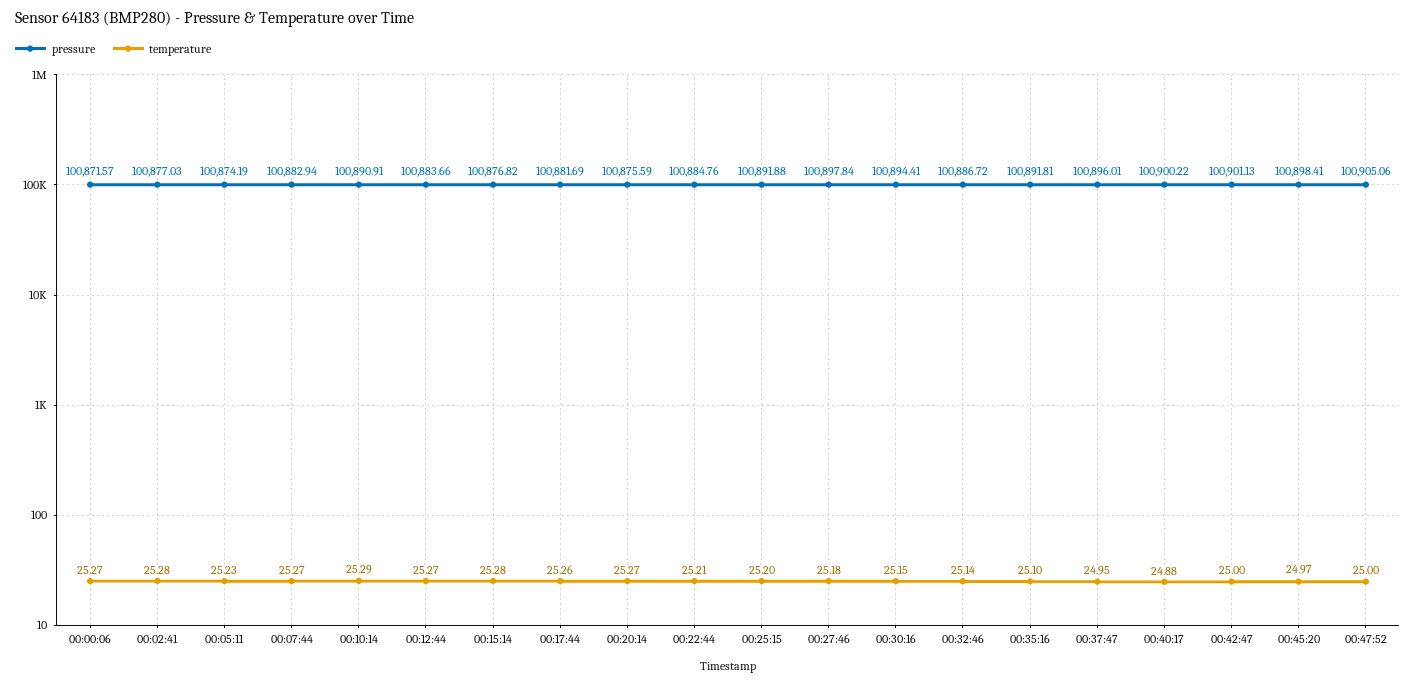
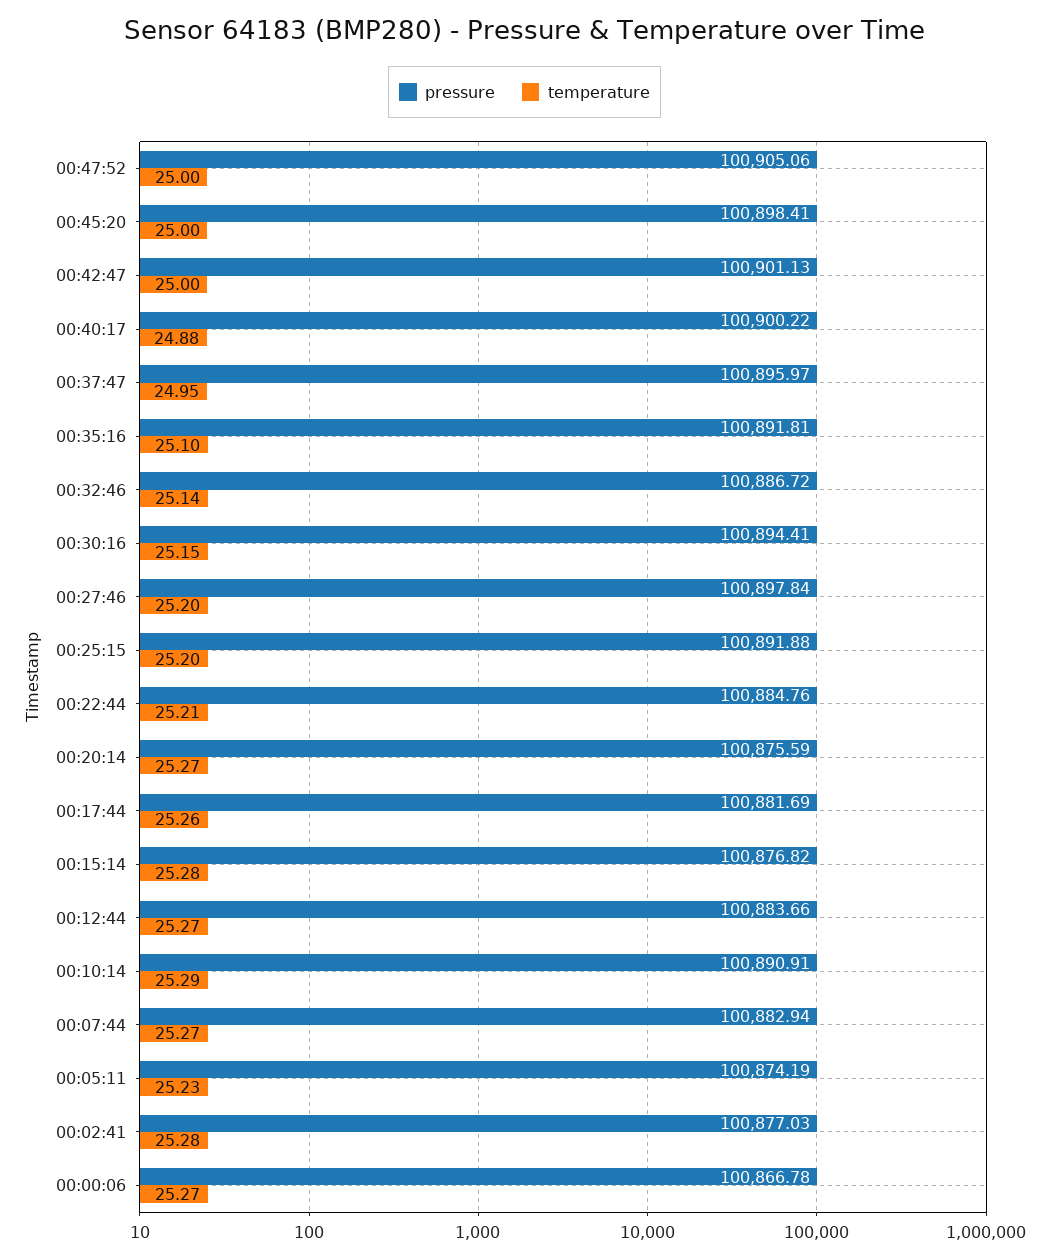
  {
    "pressure": {
-     "00:00:06": 100871.57,
+     "00:00:06": 100866.78,
      "00:02:41": 100877.03,
      "00:05:11": 100874.19,
      "00:07:44": 100882.94,
      "00:10:14": 100890.91,
      "00:12:44": 100883.66,
      "00:15:14": 100876.82,
      "00:17:44": 100881.69,
      "00:20:14": 100875.59,
      "00:22:44": 100884.76,
      "00:25:15": 100891.88,
      "00:27:46": 100897.84,
      "00:30:16": 100894.41,
      "00:32:46": 100886.72,
      "00:35:16": 100891.81,
-     "00:37:47": 100896.01,
+     "00:37:47": 100895.97,
      "00:40:17": 100900.22,
      "00:42:47": 100901.13,
      "00:45:20": 100898.41,
      "00:47:52": 100905.06
    },
    "temperature": {
      "00:00:06": 25.27,
      "00:02:41": 25.28,
      "00:05:11": 25.23,
      "00:07:44": 25.27,
      "00:10:14": 25.29,
      "00:12:44": 25.27,
      "00:15:14": 25.28,
      "00:17:44": 25.26,
      "00:20:14": 25.27,
      "00:22:44": 25.21,
      "00:25:15": 25.2,
-     "00:27:46": 25.18,
+     "00:27:46": 25.2,
      "00:30:16": 25.15,
      "00:32:46": 25.14,
      "00:35:16": 25.1,
      "00:37:47": 24.95,
      "00:40:17": 24.88,
      "00:42:47": 25,
-     "00:45:20": 24.97,
+     "00:45:20": 25,
      "00:47:52": 25
    }
  }

